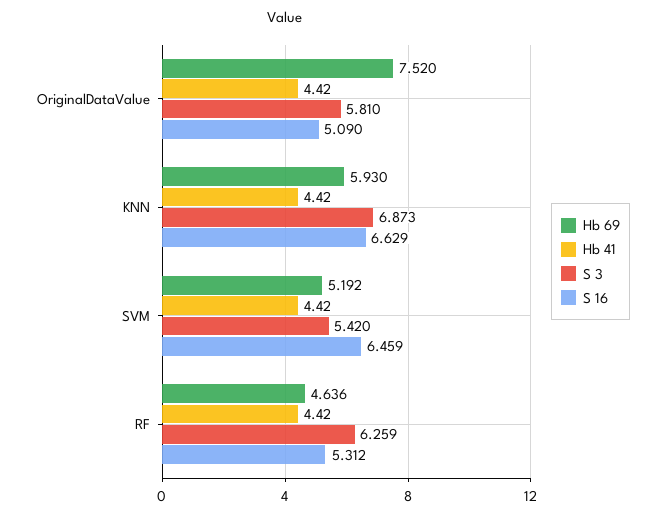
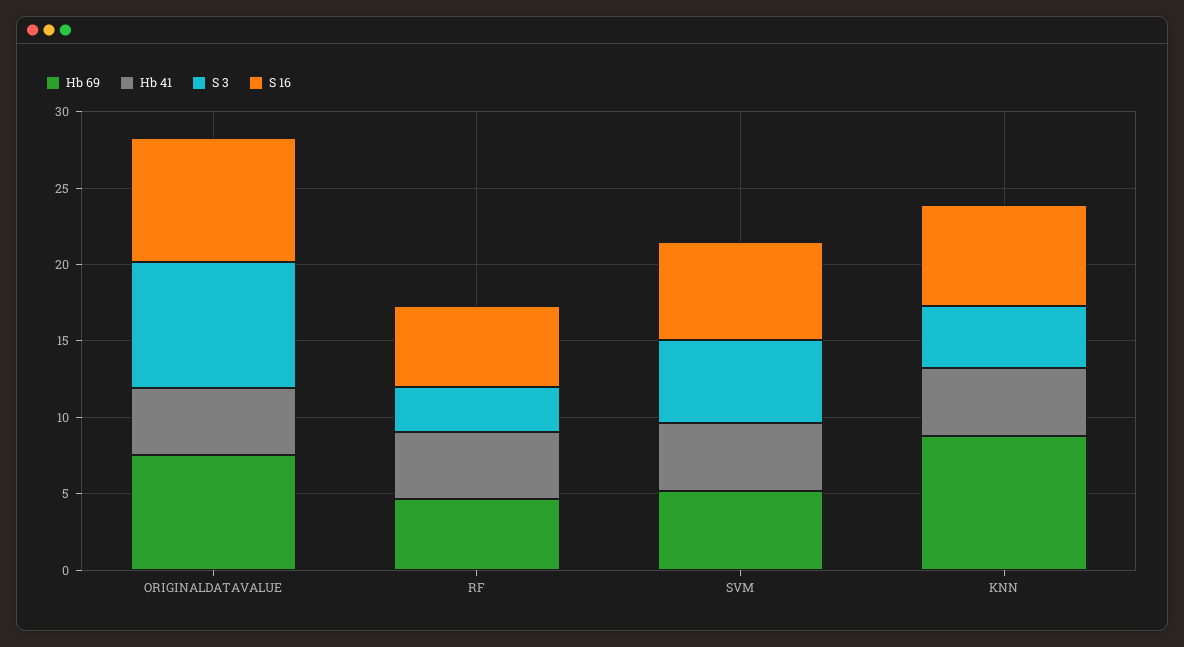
  {
    "Hb 69": {
      "OriginalDataValue": 7.52,
-     "KNN": 5.93,
+     "KNN": 9,
      "SVM": 5.192,
      "RF": 4.636
    },
    "Hb 41": {
      "OriginalDataValue": 4.42,
      "KNN": 4.42,
      "SVM": 4.42,
      "RF": 4.42
    },
    "S 3": {
-     "OriginalDataValue": 5.81,
+     "OriginalDataValue": 8,
-     "KNN": 6.873,
+     "KNN": 4,
      "SVM": 5.42,
-     "RF": 6.259
+     "RF": 3
    },
    "S 16": {
-     "OriginalDataValue": 5.09,
+     "OriginalDataValue": 8,
      "KNN": 6.629,
      "SVM": 6.459,
      "RF": 5.312
    }
  }

